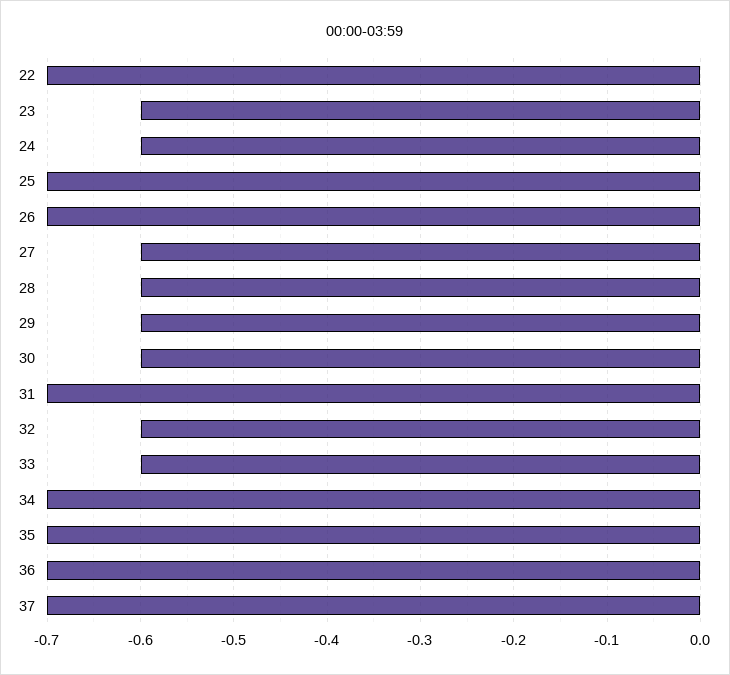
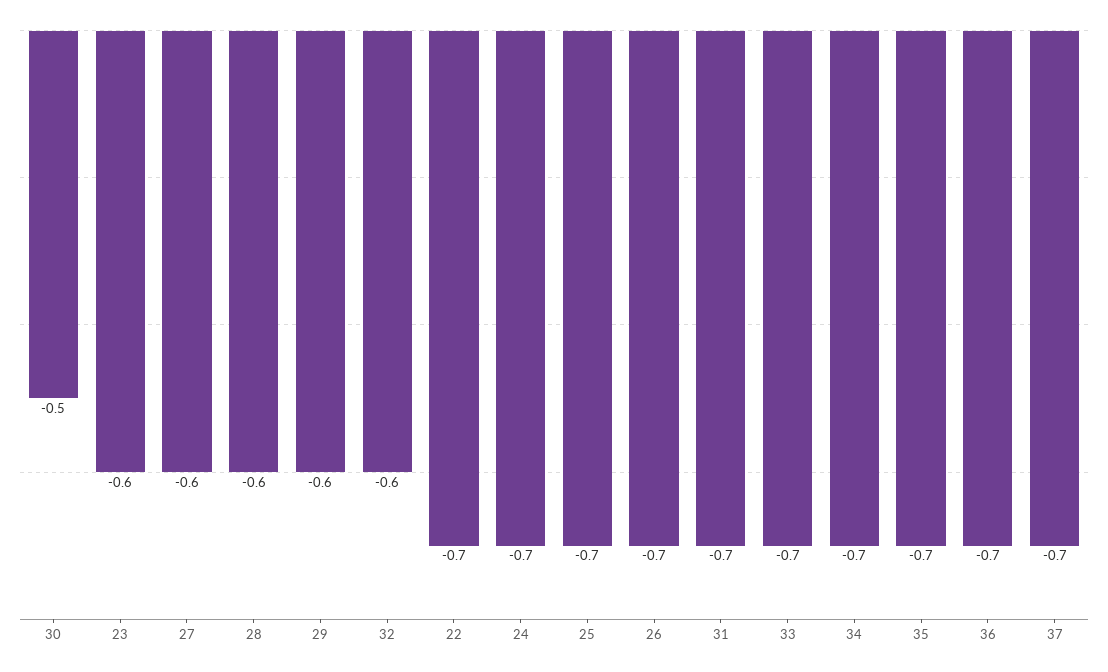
  {
    "22": -0.7,
    "23": -0.6,
-   "24": -0.6,
+   "24": -0.7,
    "25": -0.7,
    "26": -0.7,
    "27": -0.6,
    "28": -0.6,
    "29": -0.6,
-   "30": -0.6,
+   "30": -0.5,
    "31": -0.7,
    "32": -0.6,
-   "33": -0.6,
+   "33": -0.7,
    "34": -0.7,
    "35": -0.7,
    "36": -0.7,
    "37": -0.7
  }

